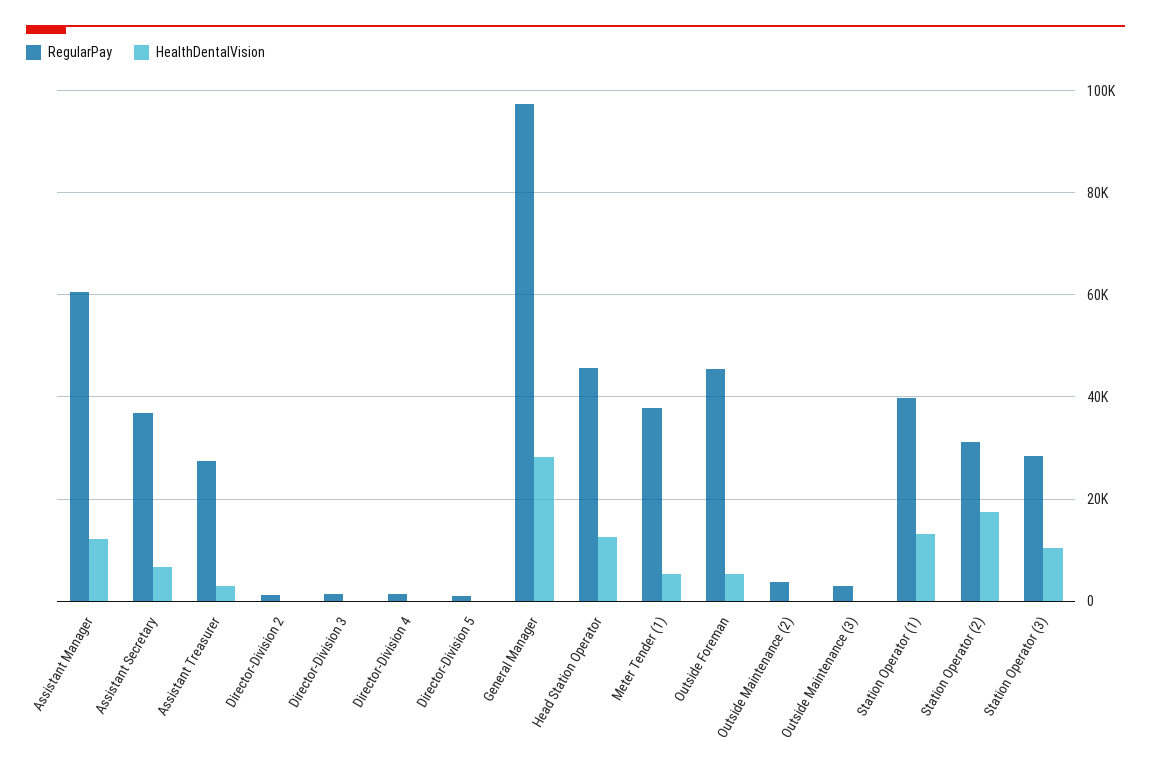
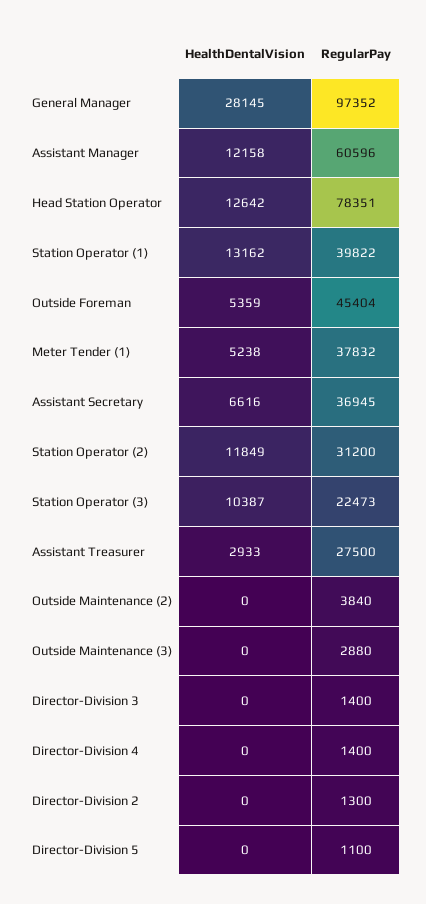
  {
    "RegularPay": {
      "Assistant Manager": 60596,
      "Assistant Secretary": 36945,
      "Assistant Treasurer": 27500,
      "Director-Division 2": 1300,
      "Director-Division 3": 1400,
      "Director-Division 4": 1400,
      "Director-Division 5": 1100,
      "General Manager": 97352,
-     "Head Station Operator": 46000,
+     "Head Station Operator": 78351,
      "Meter Tender (1)": 37832,
      "Outside Foreman": 45404,
      "Outside Maintenance (2)": 3840,
      "Outside Maintenance (3)": 2880,
      "Station Operator (1)": 39822,
      "Station Operator (2)": 31200,
-     "Station Operator (3)": 28000
+     "Station Operator (3)": 22473
    },
    "HealthDentalVision": {
      "Assistant Manager": 12158,
      "Assistant Secretary": 6616,
      "Assistant Treasurer": 2933,
      "Director-Division 2": 0,
      "Director-Division 3": 0,
      "Director-Division 4": 0,
      "Director-Division 5": 0,
      "General Manager": 28145,
      "Head Station Operator": 12642,
      "Meter Tender (1)": 5238,
      "Outside Foreman": 5359,
      "Outside Maintenance (2)": 0,
      "Outside Maintenance (3)": 0,
      "Station Operator (1)": 13162,
-     "Station Operator (2)": 18000,
+     "Station Operator (2)": 11849,
      "Station Operator (3)": 10387
    }
  }

